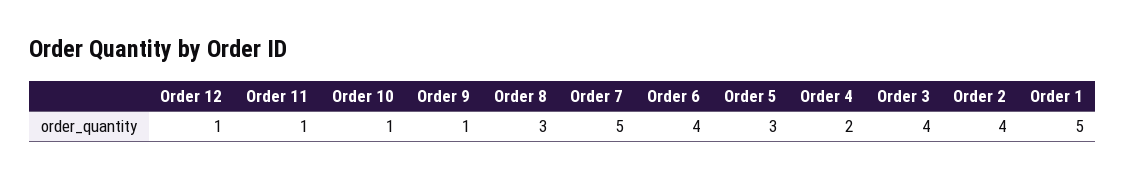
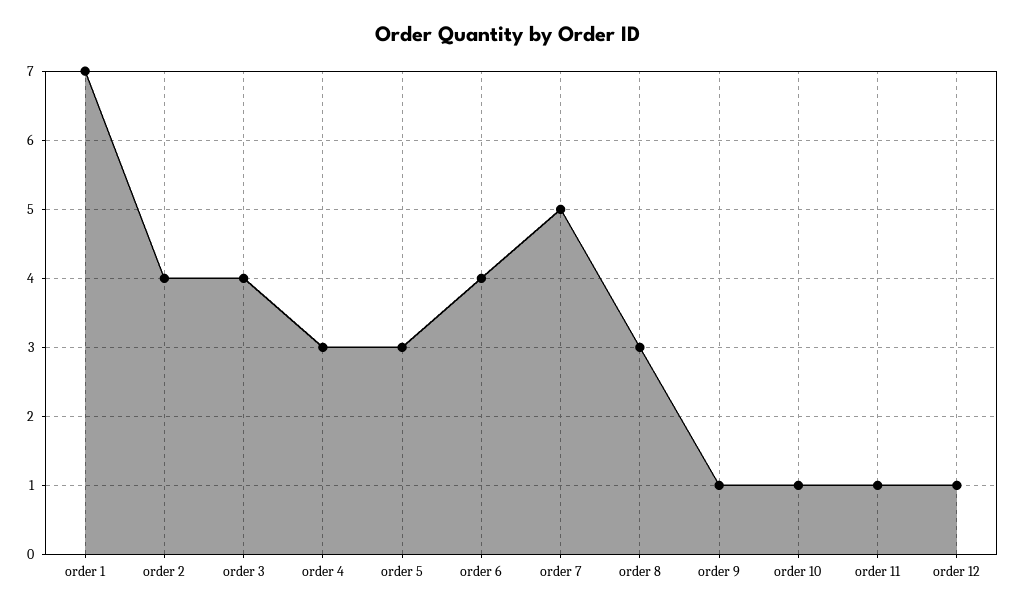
  {
    "Order 12": 1,
    "Order 11": 1,
    "Order 10": 1,
    "Order 9": 1,
    "Order 8": 3,
    "Order 7": 5,
    "Order 6": 4,
    "Order 5": 3,
-   "Order 4": 2,
+   "Order 4": 3,
    "Order 3": 4,
    "Order 2": 4,
-   "Order 1": 5
+   "Order 1": 7
  }

